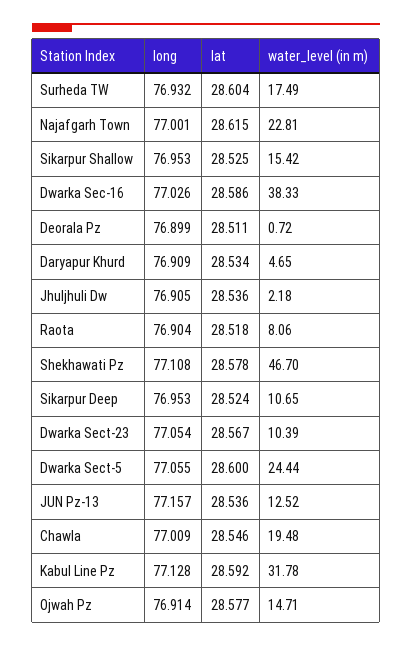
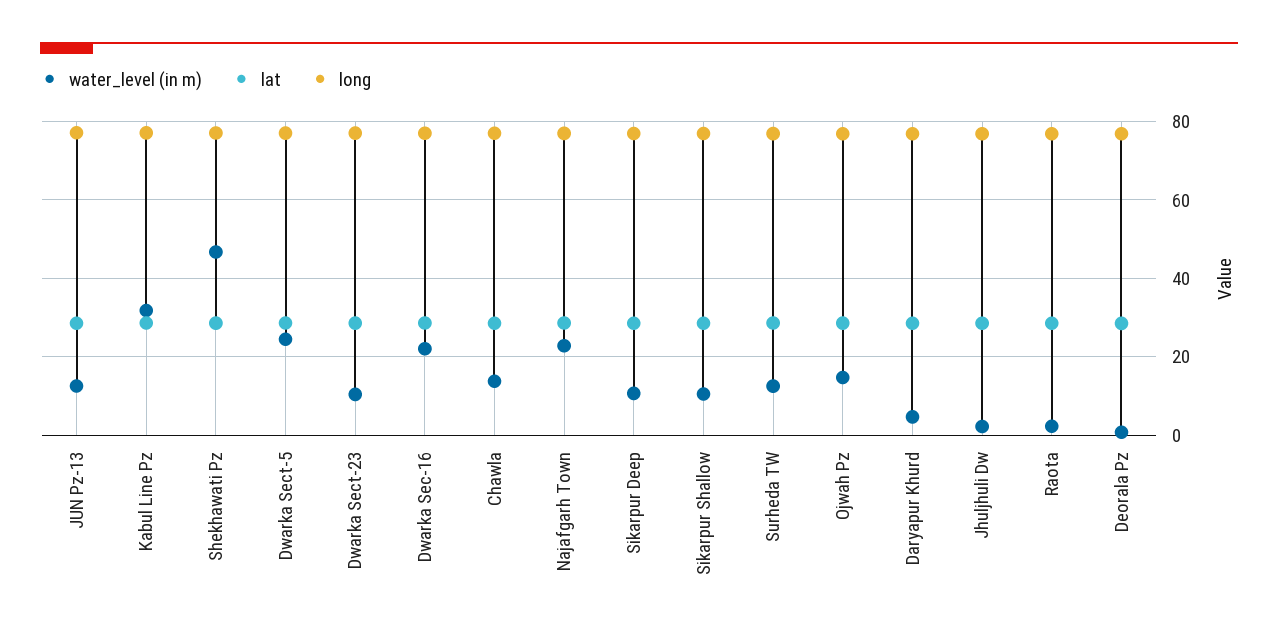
  {
    "long": {
      "Surheda TW": 76.932,
      "Najafgarh Town": 77.001,
      "Sikarpur Shallow": 76.953,
      "Dwarka Sec-16": 77.026,
      "Deorala Pz": 76.899,
      "Daryapur Khurd": 76.909,
      "Jhuljhuli Dw": 76.905,
      "Raota": 76.904,
      "Shekhawati Pz": 77.108,
      "Sikarpur Deep": 76.953,
      "Dwarka Sect-23": 77.054,
      "Dwarka Sect-5": 77.055,
      "JUN Pz-13": 77.157,
      "Chawla": 77.009,
      "Kabul Line Pz": 77.128,
      "Ojwah Pz": 76.914
    },
    "lat": {
      "Surheda TW": 28.604,
      "Najafgarh Town": 28.615,
      "Sikarpur Shallow": 28.525,
      "Dwarka Sec-16": 28.586,
      "Deorala Pz": 28.511,
      "Daryapur Khurd": 28.534,
      "Jhuljhuli Dw": 28.536,
      "Raota": 28.518,
      "Shekhawati Pz": 28.578,
      "Sikarpur Deep": 28.524,
      "Dwarka Sect-23": 28.567,
      "Dwarka Sect-5": 28.6,
      "JUN Pz-13": 28.536,
      "Chawla": 28.546,
      "Kabul Line Pz": 28.592,
      "Ojwah Pz": 28.577
    },
    "water_level (in m)": {
-     "Surheda TW": 17.49,
+     "Surheda TW": 12,
      "Najafgarh Town": 22.81,
-     "Sikarpur Shallow": 15.42,
+     "Sikarpur Shallow": 10,
-     "Dwarka Sec-16": 38.33,
+     "Dwarka Sec-16": 22,
      "Deorala Pz": 0.72,
      "Daryapur Khurd": 4.65,
      "Jhuljhuli Dw": 2.18,
-     "Raota": 8.06,
+     "Raota": 2,
      "Shekhawati Pz": 46.7,
      "Sikarpur Deep": 10.65,
      "Dwarka Sect-23": 10.39,
      "Dwarka Sect-5": 24.44,
      "JUN Pz-13": 12.52,
-     "Chawla": 19.48,
+     "Chawla": 14,
      "Kabul Line Pz": 31.78,
      "Ojwah Pz": 14.71
    }
  }

